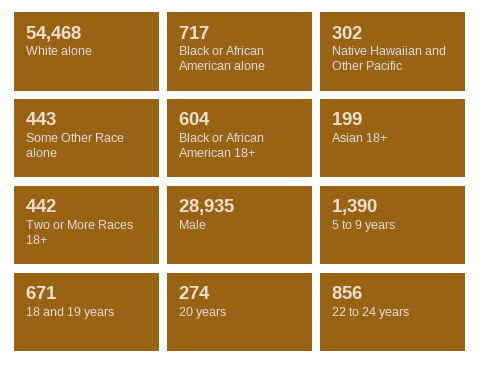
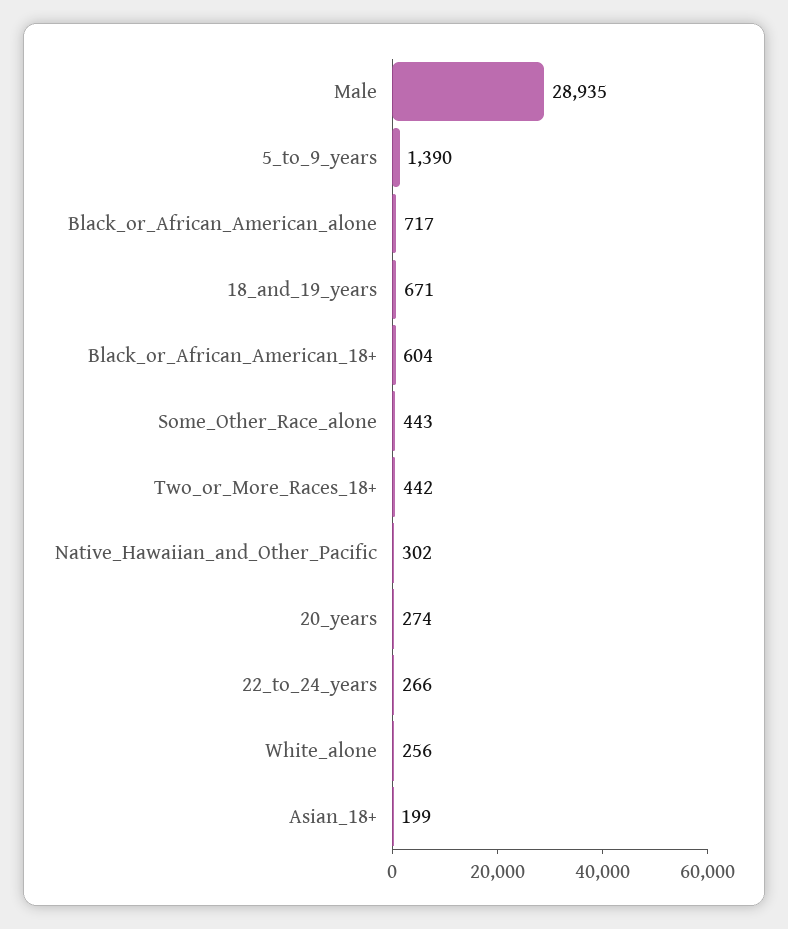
  {
-   "White alone": 54468,
+   "White alone": 256,
    "Black or African American alone": 717,
    "Native Hawaiian and Other Pacific": 302,
    "Some Other Race alone": 443,
    "Black or African American 18+": 604,
    "Asian 18+": 199,
    "Two or More Races 18+": 442,
    "Male": 28935,
    "5 to 9 years": 1390,
    "18 and 19 years": 671,
    "20 years": 274,
-   "22 to 24 years": 856
+   "22 to 24 years": 266
  }

